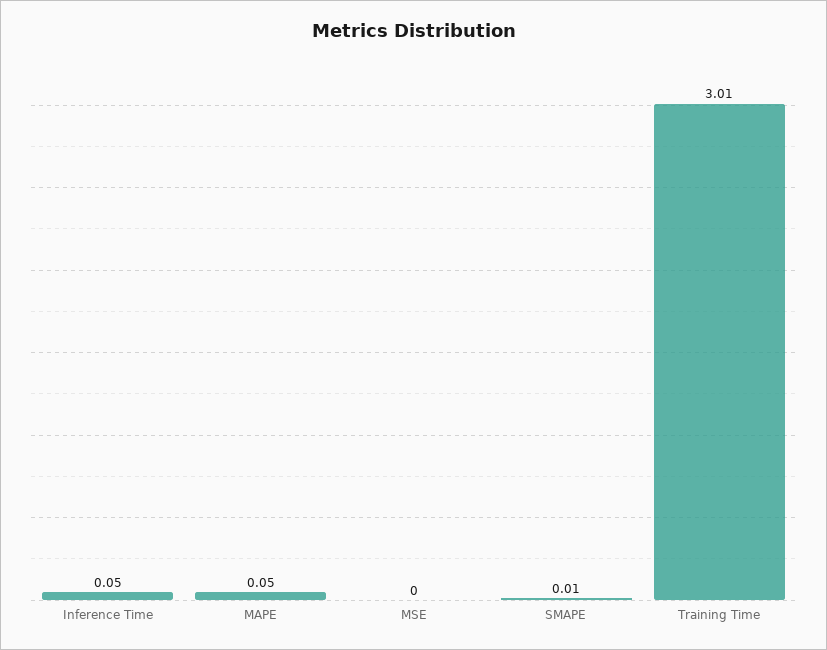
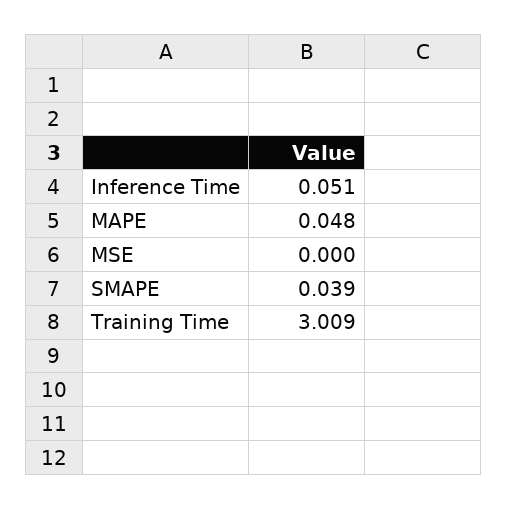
  {
    "Inference Time": 0.051,
    "MAPE": 0.048,
    "MSE": 0,
-   "SMAPE": 0.01,
+   "SMAPE": 0.039,
    "Training Time": 3.009
  }

